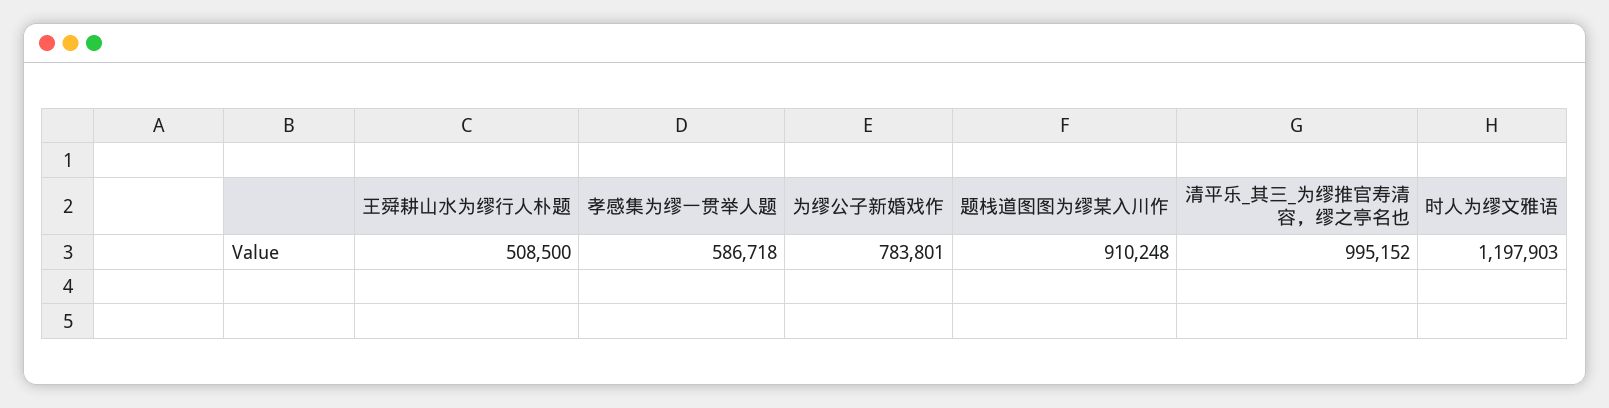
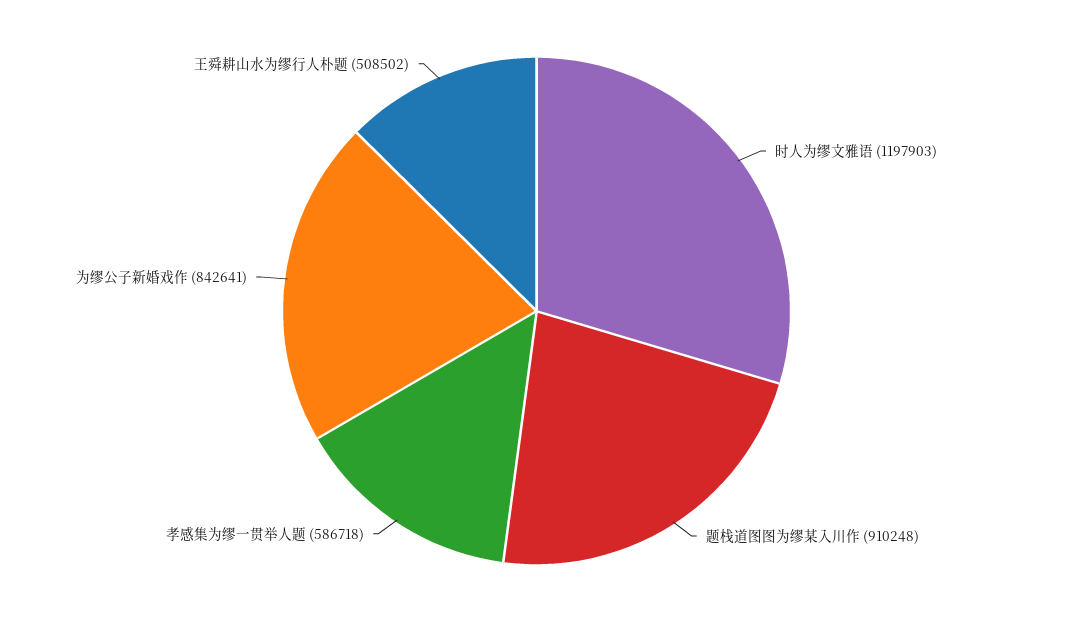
  {
-   "王舜耕山水为缪行人朴题": 508500,
+   "王舜耕山水为缪行人朴题": 508502,
    "孝感集为缪一贯举人题": 586718,
-   "为缪公子新婚戏作": 783801,
+   "为缪公子新婚戏作": 842641,
    "题栈道图图为缪某入川作": 910248,
-   "清平乐_其三_为缪推官寿清容，缪之亭名也": 995152,
    "时人为缪文雅语": 1197903
  }

